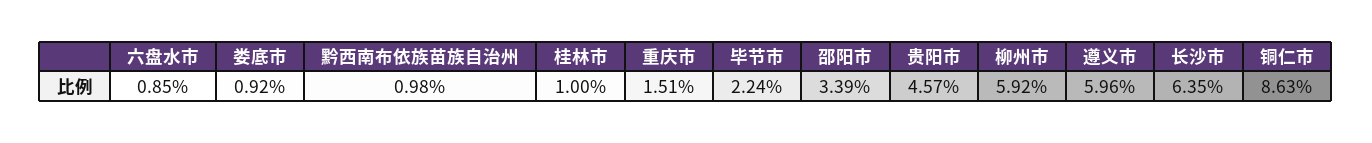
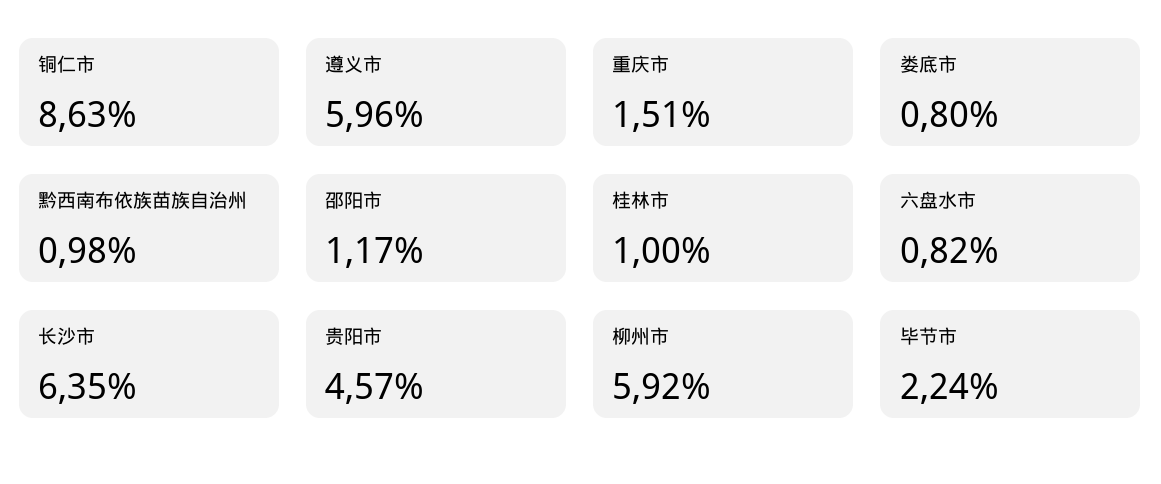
  {
-   "六盘水市": 0.85,
+   "六盘水市": 0.82,
-   "娄底市": 0.92,
+   "娄底市": 0.8,
    "黔西南布依族苗族自治州": 0.98,
    "桂林市": 1,
    "重庆市": 1.51,
    "毕节市": 2.24,
-   "邵阳市": 3.39,
+   "邵阳市": 1.17,
    "贵阳市": 4.57,
    "柳州市": 5.92,
    "遵义市": 5.96,
    "长沙市": 6.35,
    "铜仁市": 8.63
  }

